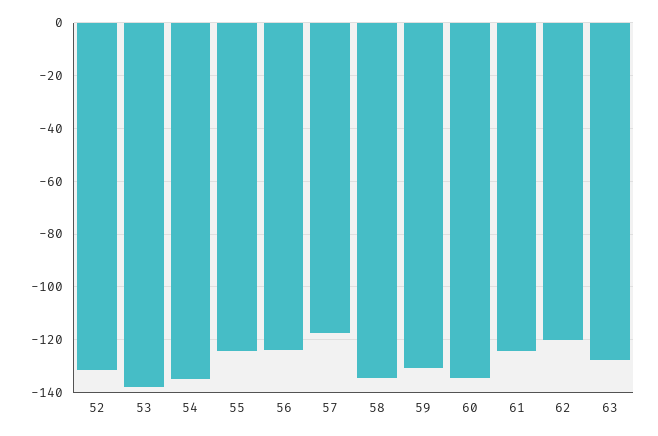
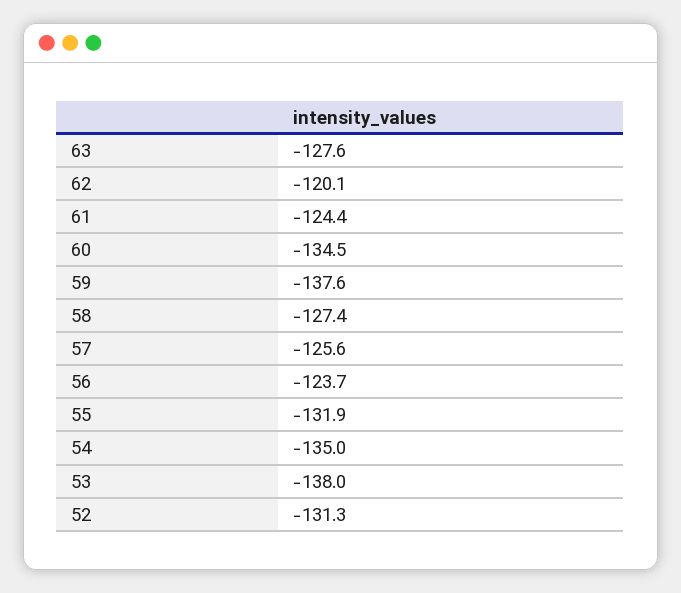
  {
    "52": -131.3,
    "53": -138,
    "54": -135,
-   "55": -125,
+   "55": -131.9,
    "56": -123.7,
-   "57": -117.5,
+   "57": -125.6,
-   "58": -135,
+   "58": -127.4,
-   "59": -130,
+   "59": -137.6,
    "60": -134.5,
    "61": -124.4,
    "62": -120.1,
    "63": -127.6
  }

